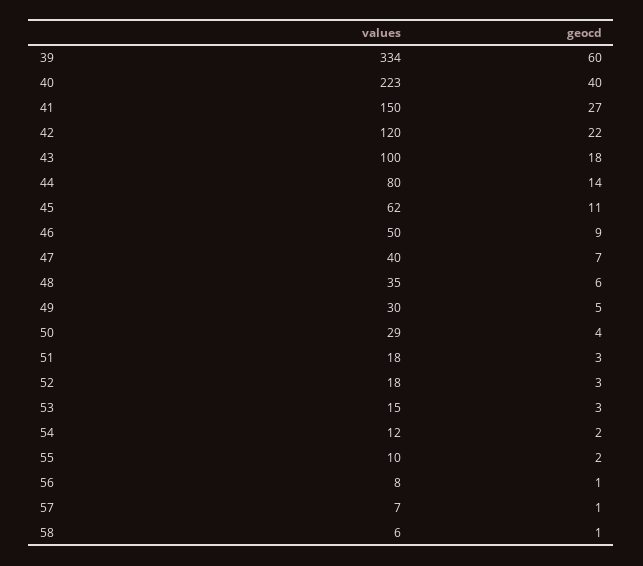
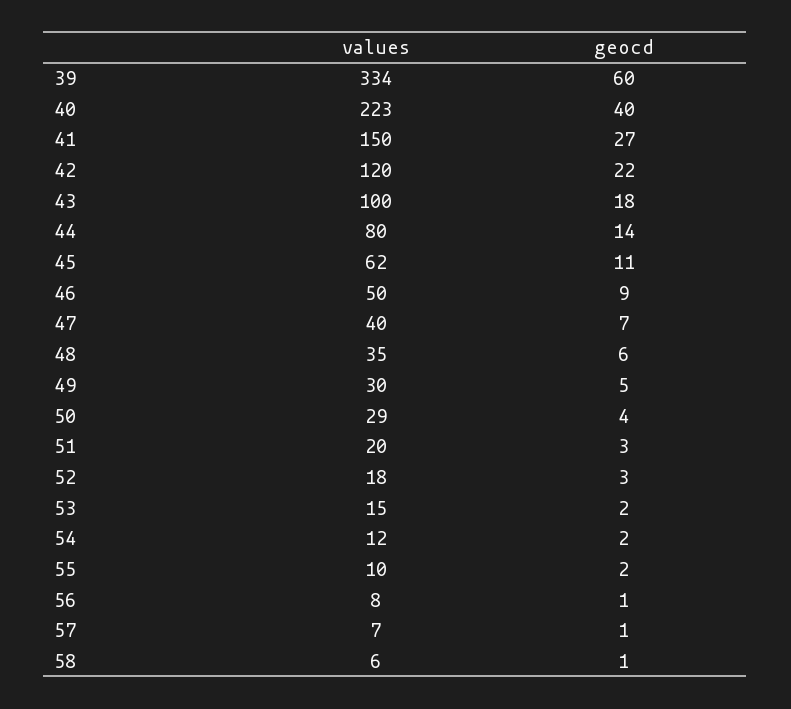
  {
    "values": {
      "39": 334,
      "40": 223,
      "41": 150,
      "42": 120,
      "43": 100,
      "44": 80,
      "45": 62,
      "46": 50,
      "47": 40,
      "48": 35,
      "49": 30,
      "50": 29,
-     "51": 18,
+     "51": 20,
      "52": 18,
      "53": 15,
      "54": 12,
      "55": 10,
      "56": 8,
      "57": 7,
      "58": 6
    },
    "geocd": {
      "39": 60,
      "40": 40,
      "41": 27,
      "42": 22,
      "43": 18,
      "44": 14,
      "45": 11,
      "46": 9,
      "47": 7,
      "48": 6,
      "49": 5,
      "50": 4,
      "51": 3,
      "52": 3,
-     "53": 3,
+     "53": 2,
      "54": 2,
      "55": 2,
      "56": 1,
      "57": 1,
      "58": 1
    }
  }

